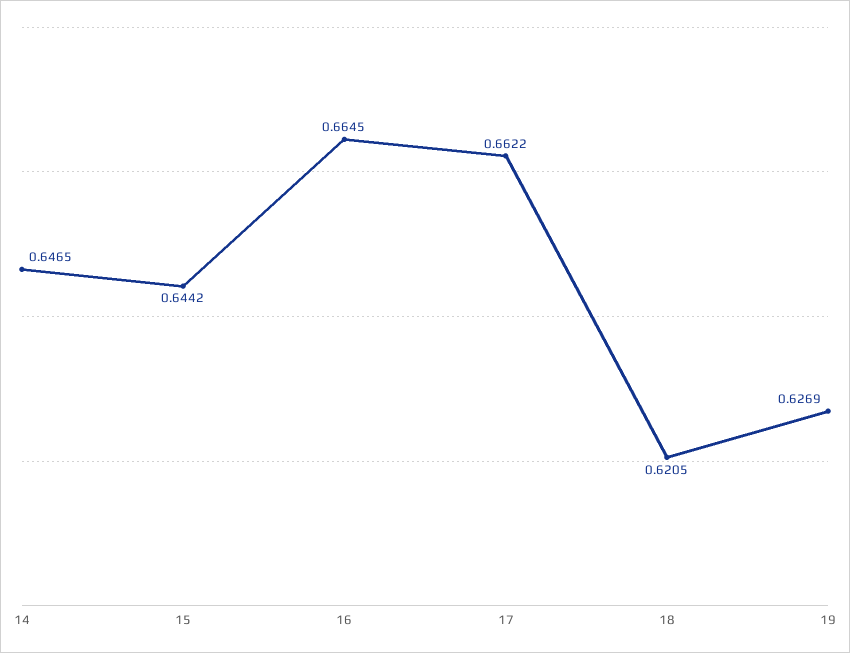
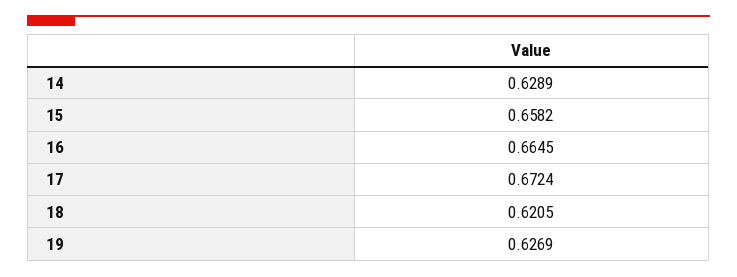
  {
-   "14": 0.6465,
+   "14": 0.6289,
-   "15": 0.6442,
+   "15": 0.6582,
    "16": 0.6645,
-   "17": 0.6622,
+   "17": 0.6724,
    "18": 0.6205,
    "19": 0.6269
  }

